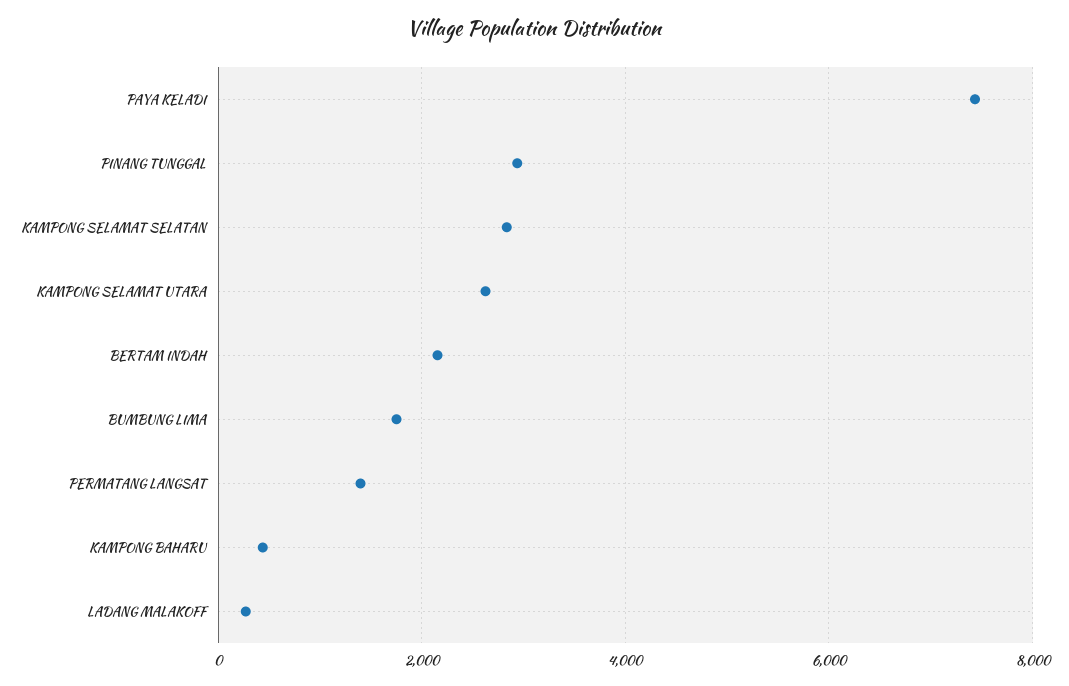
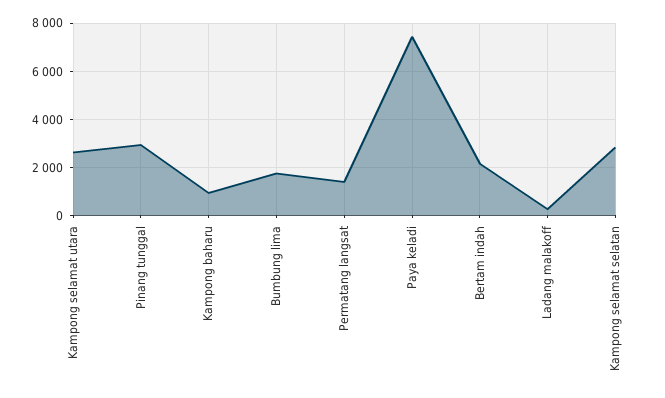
  {
    "PAYA KELADI": 7400,
    "PINANG TUNGGAL": 3000,
    "KAMPONG SELAMAT SELATAN": 2800,
    "KAMPONG SELAMAT UTARA": 2600,
    "BERTAM INDAH": 2200,
    "BUMBUNG LIMA": 1800,
    "PERMATANG LANGSAT": 1400,
-   "KAMPONG BAHARU": 400,
+   "KAMPONG BAHARU": 1000,
    "LADANG MALAKOFF": 200
  }

